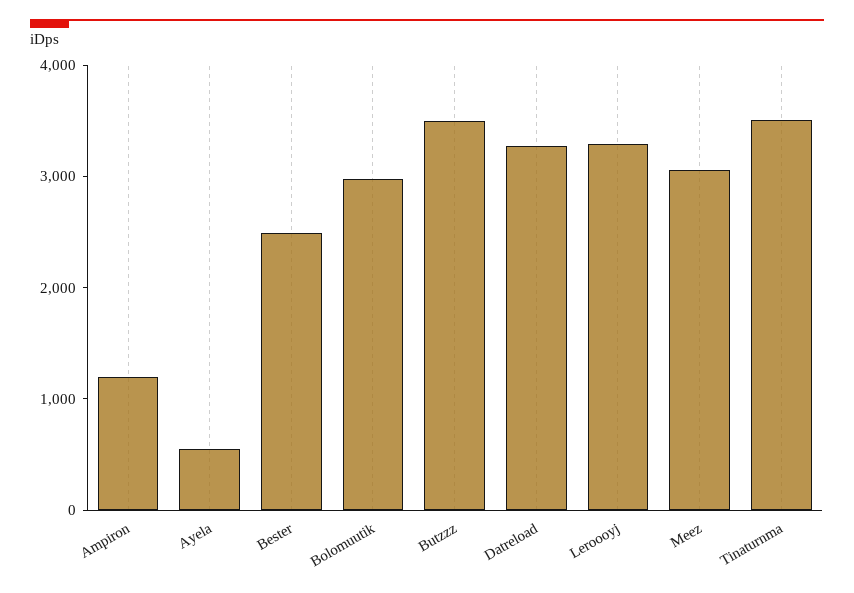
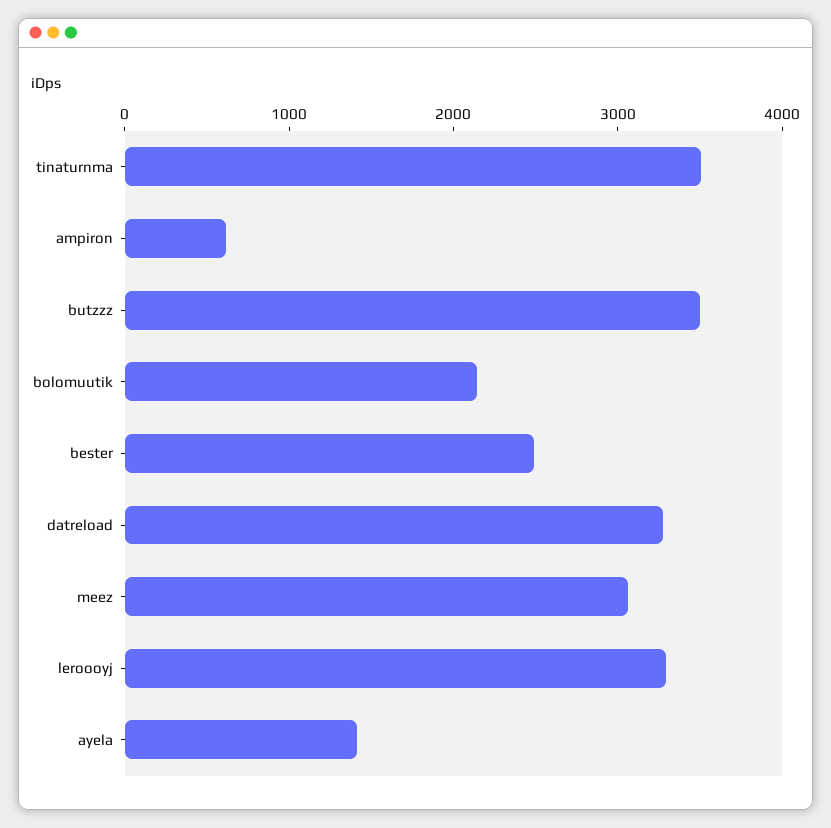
  {
-   "Ampiron": 1200,
+   "Ampiron": 600,
-   "Ayela": 600,
+   "Ayela": 1400,
    "Bester": 2400,
-   "Bolomuutik": 3000,
+   "Bolomuutik": 2200,
    "Butzzz": 3600,
    "Datreload": 3200,
    "Leroooyj": 3200,
    "Meez": 3000,
    "Tinaturnma": 3600
  }

